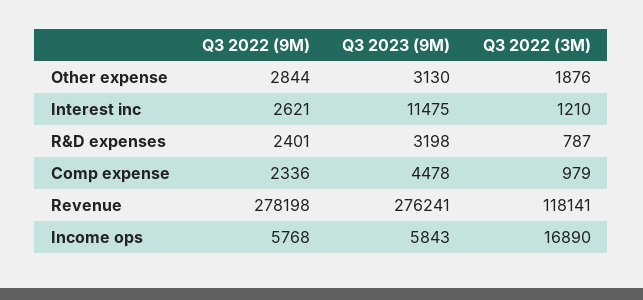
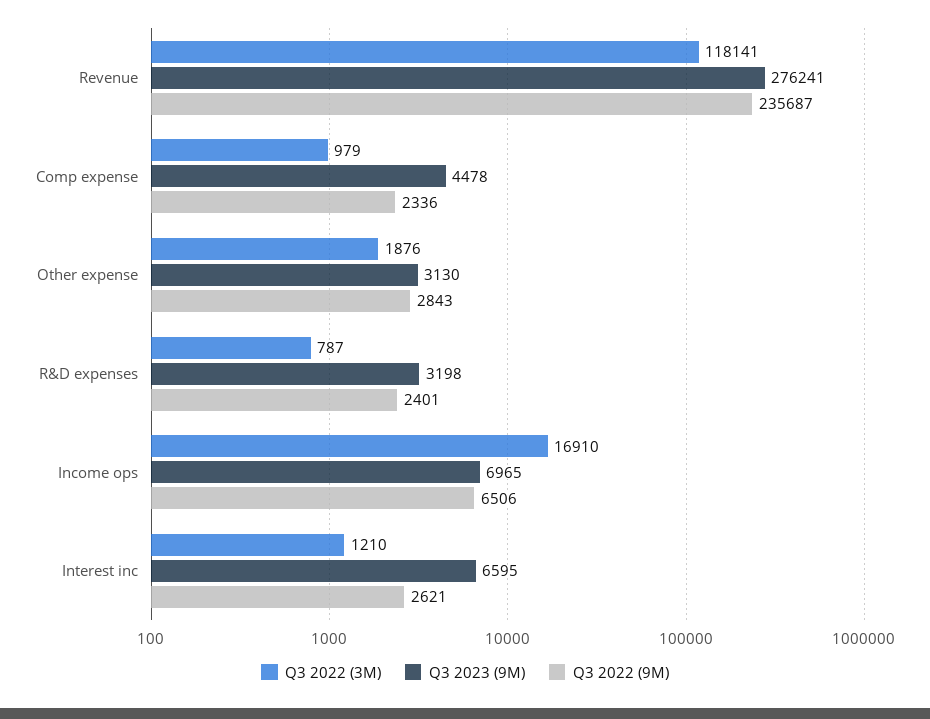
  {
    "Q3 2022 (9M)": {
-     "Other expense": 2844,
+     "Other expense": 2843,
      "Interest inc": 2621,
      "R&D expenses": 2401,
      "Comp expense": 2336,
-     "Revenue": 278198,
+     "Revenue": 235687,
-     "Income ops": 5768
+     "Income ops": 6506
    },
    "Q3 2023 (9M)": {
      "Other expense": 3130,
-     "Interest inc": 11475,
+     "Interest inc": 6595,
      "R&D expenses": 3198,
      "Comp expense": 4478,
      "Revenue": 276241,
-     "Income ops": 5843
+     "Income ops": 6965
    },
    "Q3 2022 (3M)": {
      "Other expense": 1876,
      "Interest inc": 1210,
      "R&D expenses": 787,
      "Comp expense": 979,
      "Revenue": 118141,
-     "Income ops": 16890
+     "Income ops": 16910
    }
  }

